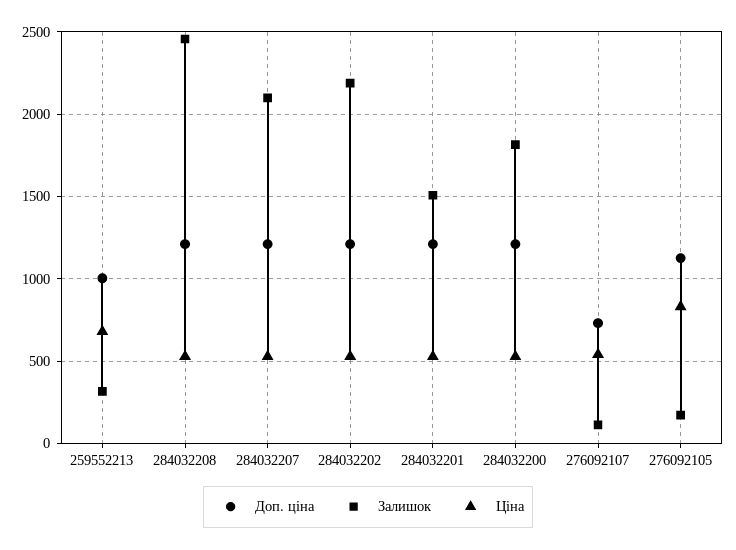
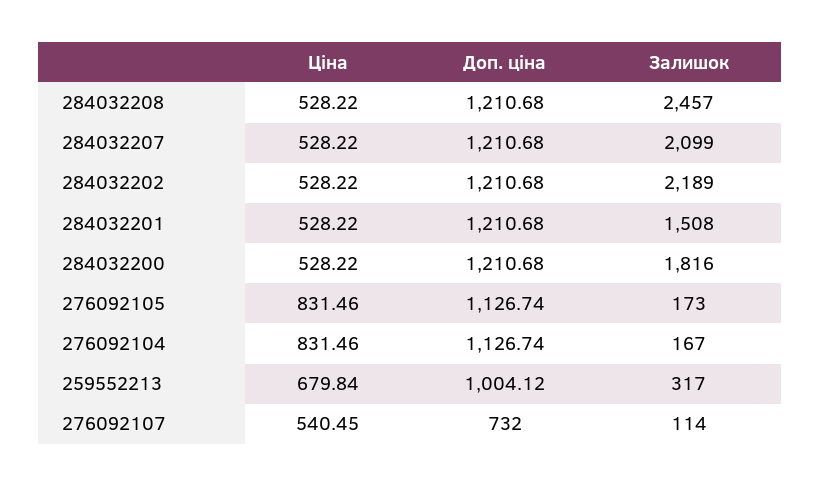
  {
    "Доп. ціна": {
      "259552213": 1004.12,
      "284032208": 1210.68,
      "284032207": 1210.68,
      "284032202": 1210.68,
      "284032201": 1210.68,
      "284032200": 1210.68,
      "276092107": 732,
-     "276092105": 1126.74
+     "276092105": 1126.74,
+     "276092104": 1126.74
    },
    "Залишок": {
      "259552213": 317,
      "284032208": 2457,
      "284032207": 2099,
      "284032202": 2189,
      "284032201": 1508,
      "284032200": 1816,
      "276092107": 114,
-     "276092105": 173
+     "276092105": 173,
+     "276092104": 167
    },
    "Ціна": {
      "259552213": 679.84,
      "284032208": 528.22,
      "284032207": 528.22,
      "284032202": 528.22,
      "284032201": 528.22,
      "284032200": 528.22,
      "276092107": 540.45,
-     "276092105": 831.46
+     "276092105": 831.46,
+     "276092104": 831.46
    }
  }

